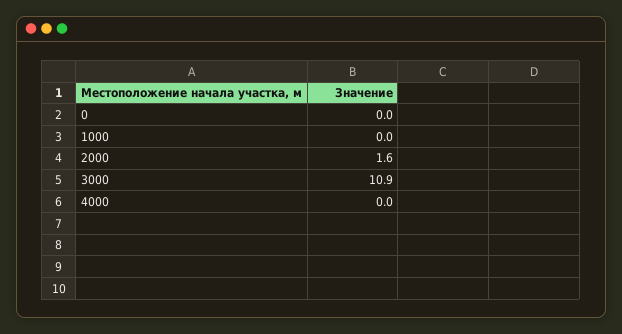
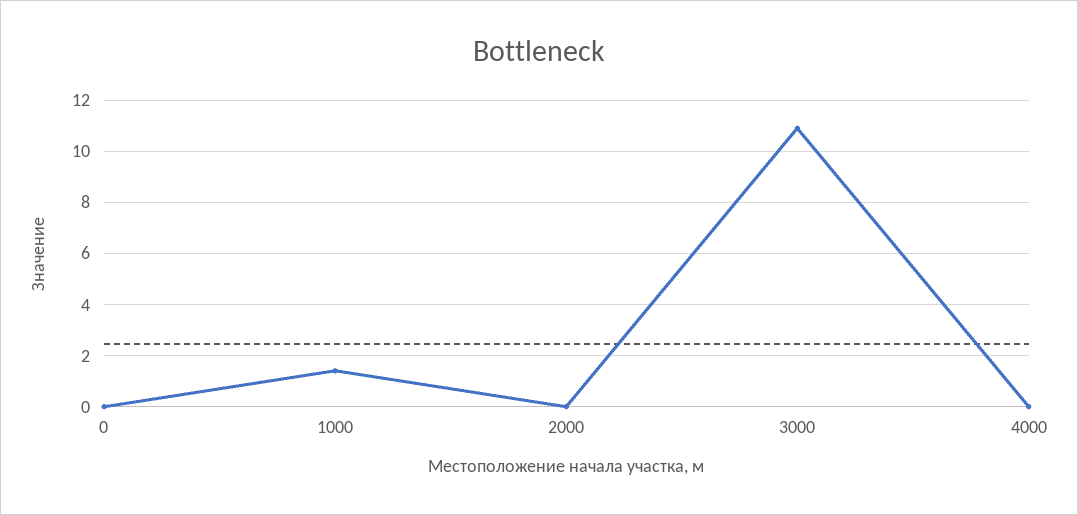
  {
    "0": 0,
-   "1000": 0,
+   "1000": 1.5,
-   "2000": 1.6,
+   "2000": 0,
    "3000": 10.9,
    "4000": 0
  }

